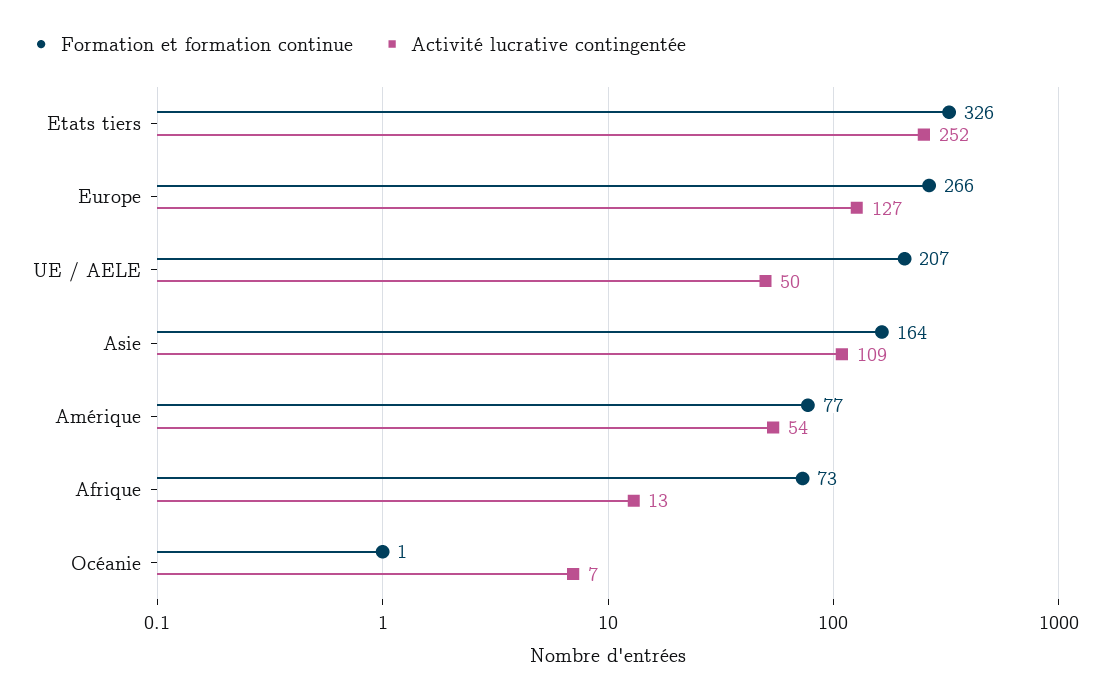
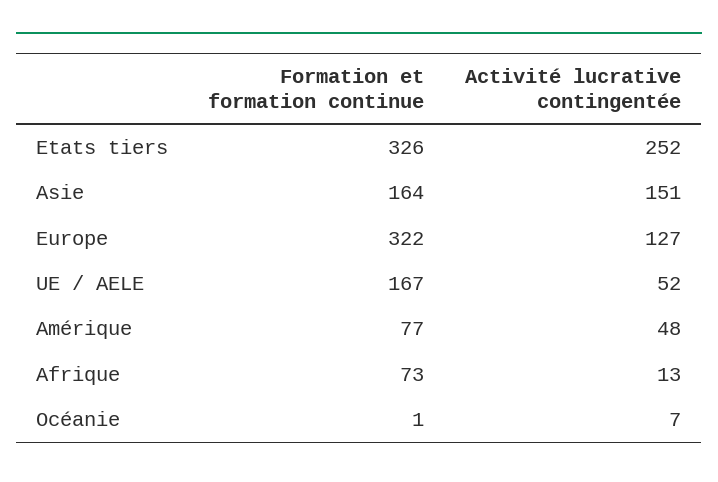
  {
    "Formation et formation continue": {
      "Etats tiers": 326,
-     "Europe": 266,
+     "Europe": 322,
-     "UE / AELE": 207,
+     "UE / AELE": 167,
      "Asie": 164,
      "Amérique": 77,
      "Afrique": 73,
      "Océanie": 1
    },
    "Activité lucrative contingentée": {
      "Etats tiers": 252,
      "Europe": 127,
-     "UE / AELE": 50,
+     "UE / AELE": 52,
-     "Asie": 109,
+     "Asie": 151,
-     "Amérique": 54,
+     "Amérique": 48,
      "Afrique": 13,
      "Océanie": 7
    }
  }

